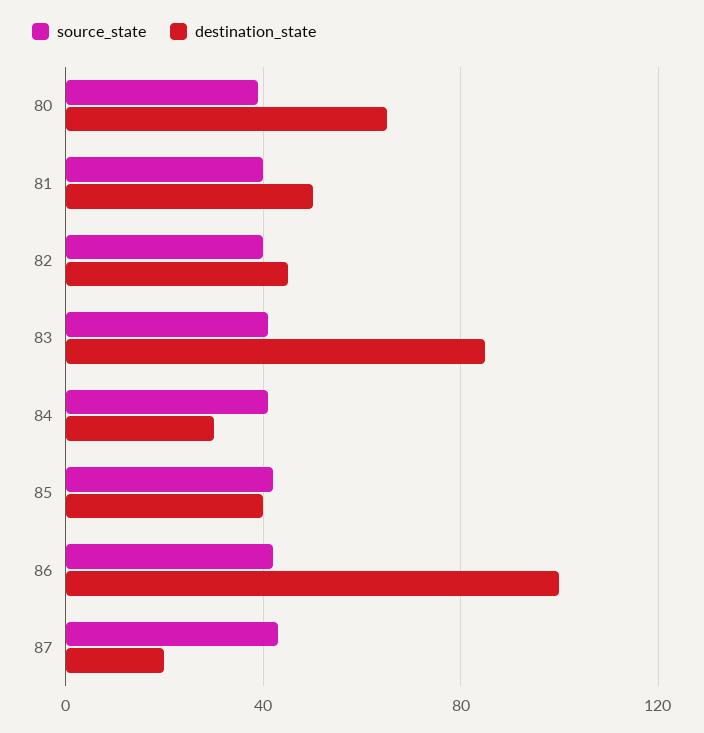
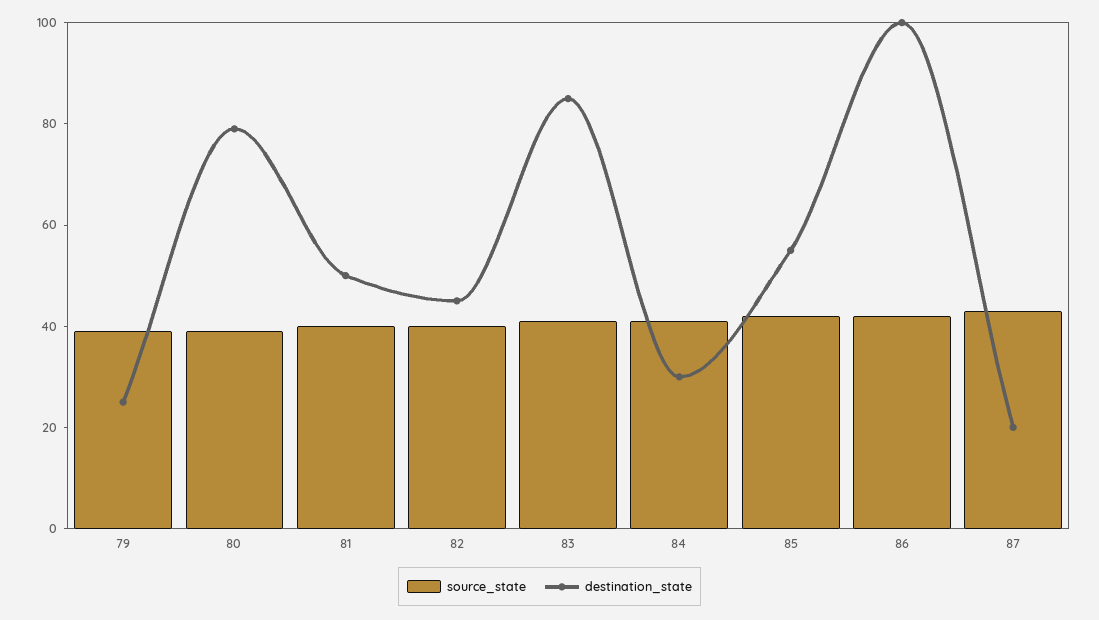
  {
    "source_state": {
      "80": 40,
      "81": 40,
      "82": 40,
      "83": 40,
      "84": 40,
      "85": 40,
      "86": 40,
-     "87": 45
+     "87": 45,
+     "79": 40
    },
    "destination_state": {
-     "80": 65,
+     "80": 80,
      "81": 50,
      "82": 45,
      "83": 85,
      "84": 30,
-     "85": 40,
+     "85": 55,
      "86": 100,
-     "87": 20
+     "87": 20,
+     "79": 25
    }
  }

